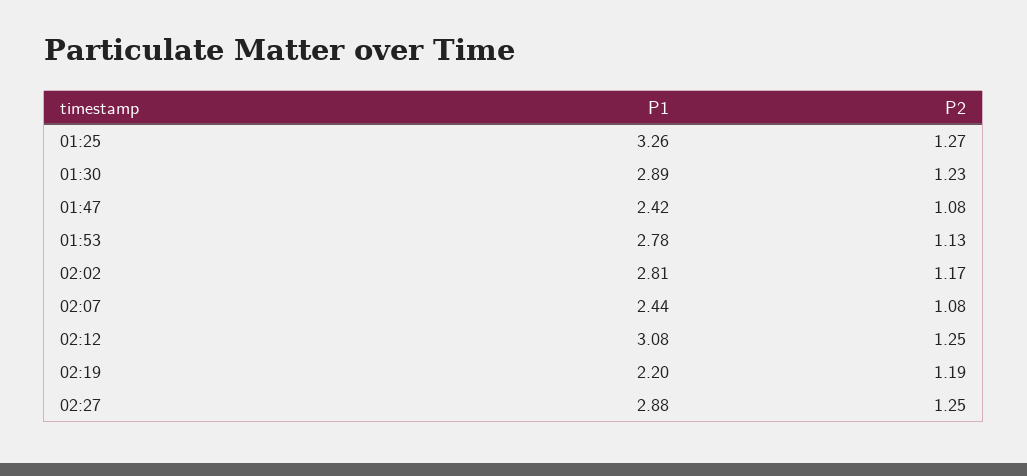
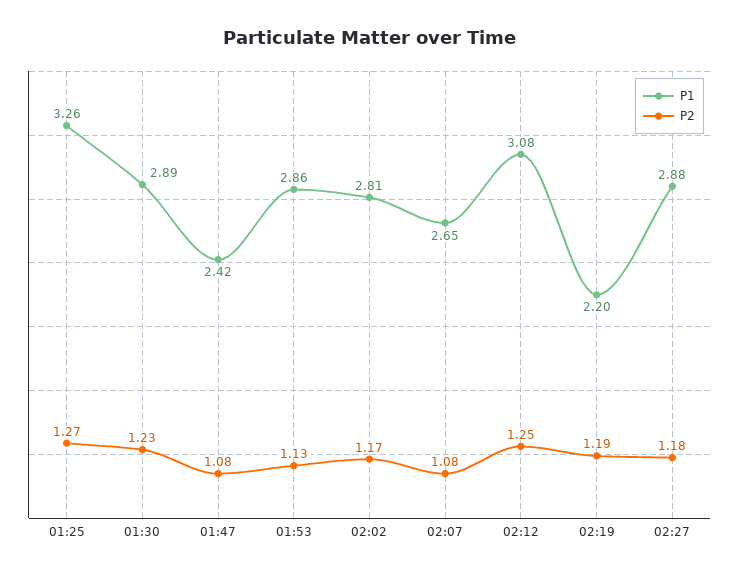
  {
    "P1": {
      "01:25": 3.26,
      "01:30": 2.89,
      "01:47": 2.42,
-     "01:53": 2.78,
+     "01:53": 2.86,
      "02:02": 2.81,
-     "02:07": 2.44,
+     "02:07": 2.65,
      "02:12": 3.08,
      "02:19": 2.2,
      "02:27": 2.88
    },
    "P2": {
      "01:25": 1.27,
      "01:30": 1.23,
      "01:47": 1.08,
      "01:53": 1.13,
      "02:02": 1.17,
      "02:07": 1.08,
      "02:12": 1.25,
      "02:19": 1.19,
-     "02:27": 1.25
+     "02:27": 1.18
    }
  }

